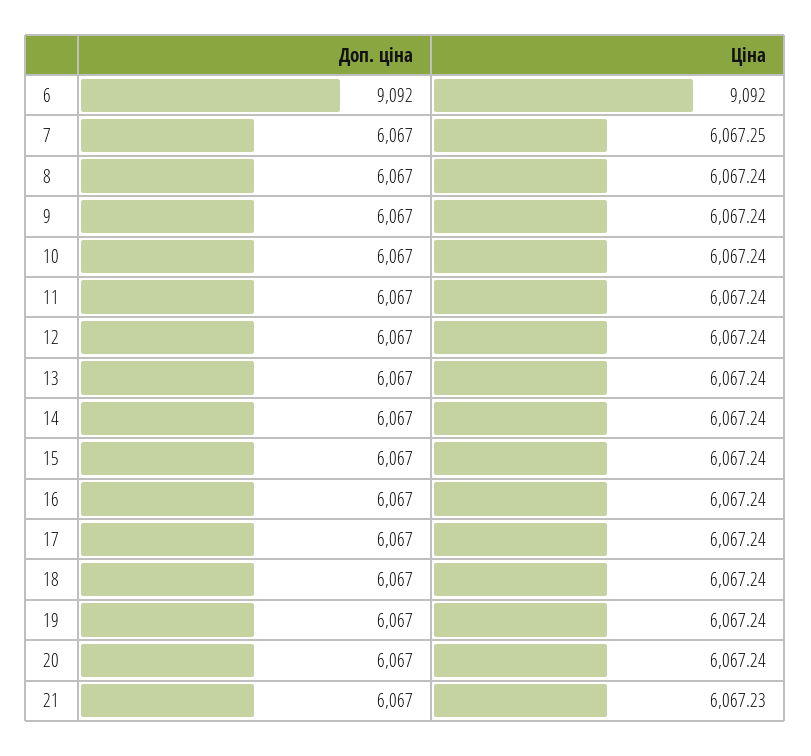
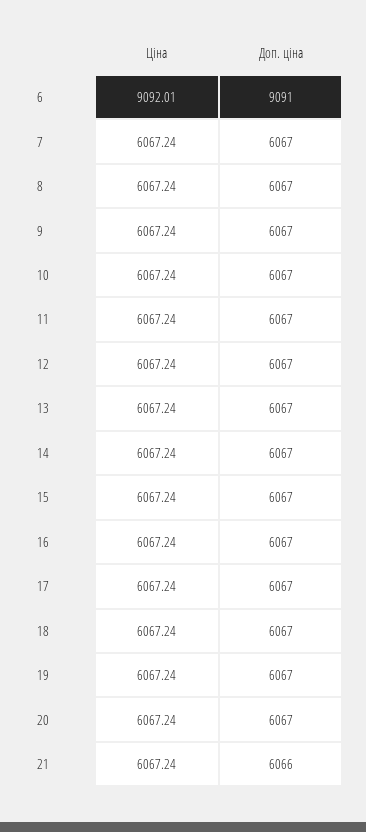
  {
    "Доп. ціна": {
-     "6": 9092,
+     "6": 9091,
      "7": 6067,
      "8": 6067,
      "9": 6067,
      "10": 6067,
      "11": 6067,
      "12": 6067,
      "13": 6067,
      "14": 6067,
      "15": 6067,
      "16": 6067,
      "17": 6067,
      "18": 6067,
      "19": 6067,
      "20": 6067,
-     "21": 6067
+     "21": 6066
    },
    "Ціна": {
-     "6": 9092,
+     "6": 9092.01,
-     "7": 6067.25,
+     "7": 6067.24,
      "8": 6067.24,
      "9": 6067.24,
      "10": 6067.24,
      "11": 6067.24,
      "12": 6067.24,
      "13": 6067.24,
      "14": 6067.24,
      "15": 6067.24,
      "16": 6067.24,
      "17": 6067.24,
      "18": 6067.24,
      "19": 6067.24,
      "20": 6067.24,
-     "21": 6067.23
+     "21": 6067.24
    }
  }

